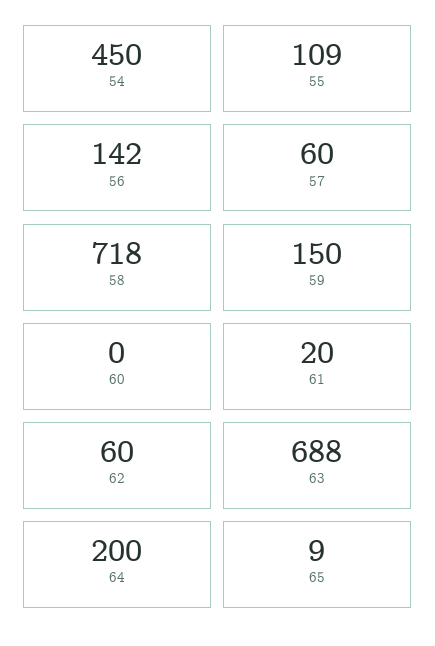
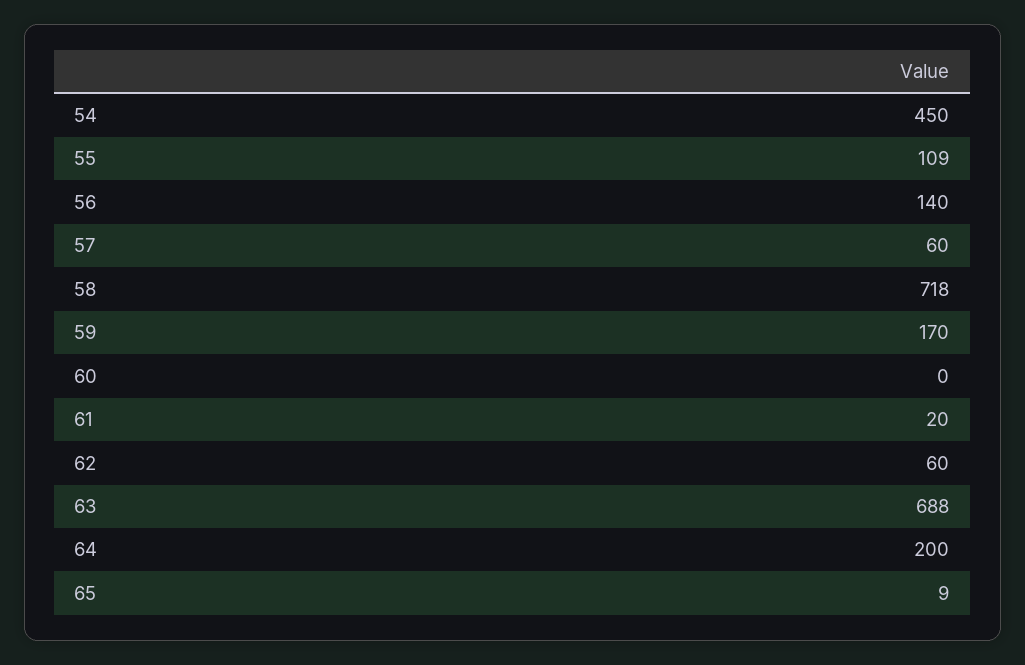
  {
    "54": 450,
    "55": 109,
-   "56": 142,
+   "56": 140,
    "57": 60,
    "58": 718,
-   "59": 150,
+   "59": 170,
    "60": 0,
    "61": 20,
    "62": 60,
    "63": 688,
    "64": 200,
    "65": 9
  }

